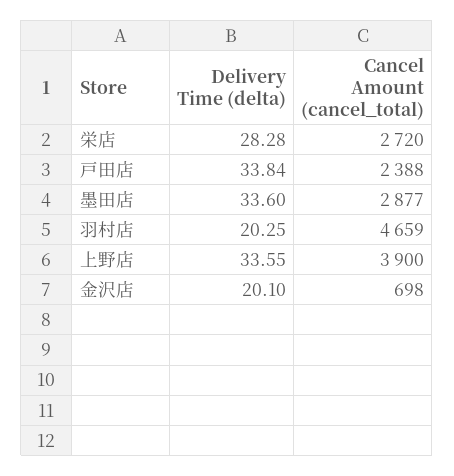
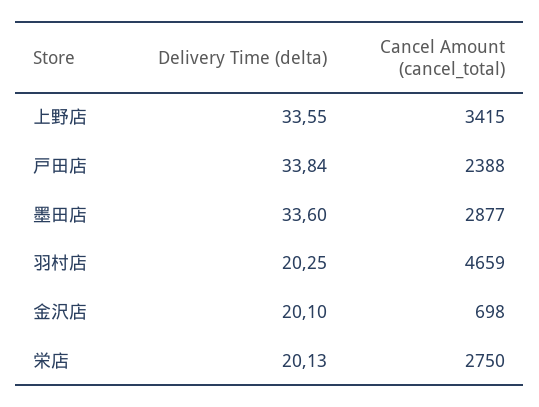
  {
    "Delivery Time (delta)": {
-     "栄店": 28.28,
+     "栄店": 20.13,
      "戸田店": 33.84,
      "墨田店": 33.6,
      "羽村店": 20.25,
      "上野店": 33.55,
      "金沢店": 20.1
    },
    "Cancel Amount (cancel_total)": {
-     "栄店": 2720,
+     "栄店": 2750,
      "戸田店": 2388,
      "墨田店": 2877,
      "羽村店": 4659,
-     "上野店": 3900,
+     "上野店": 3415,
      "金沢店": 698
    }
  }

